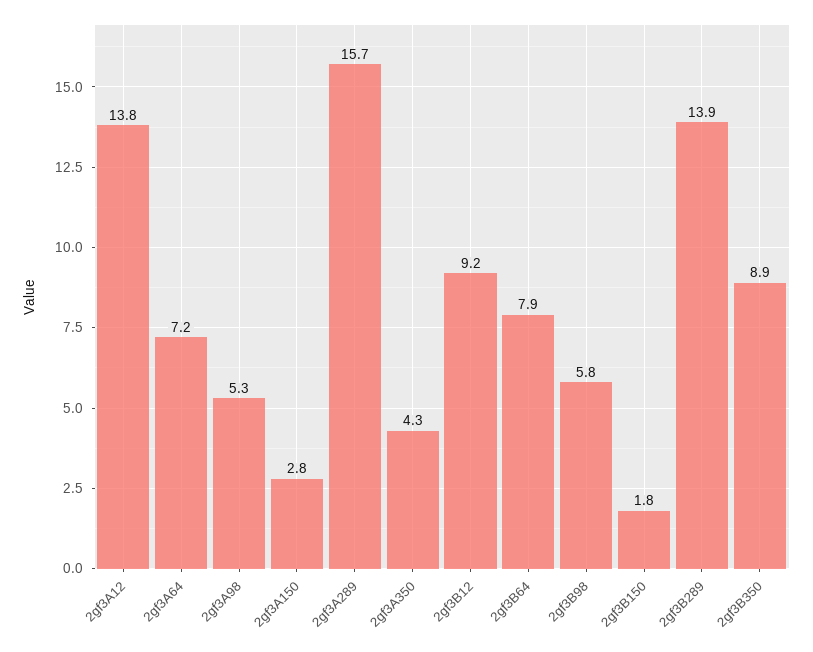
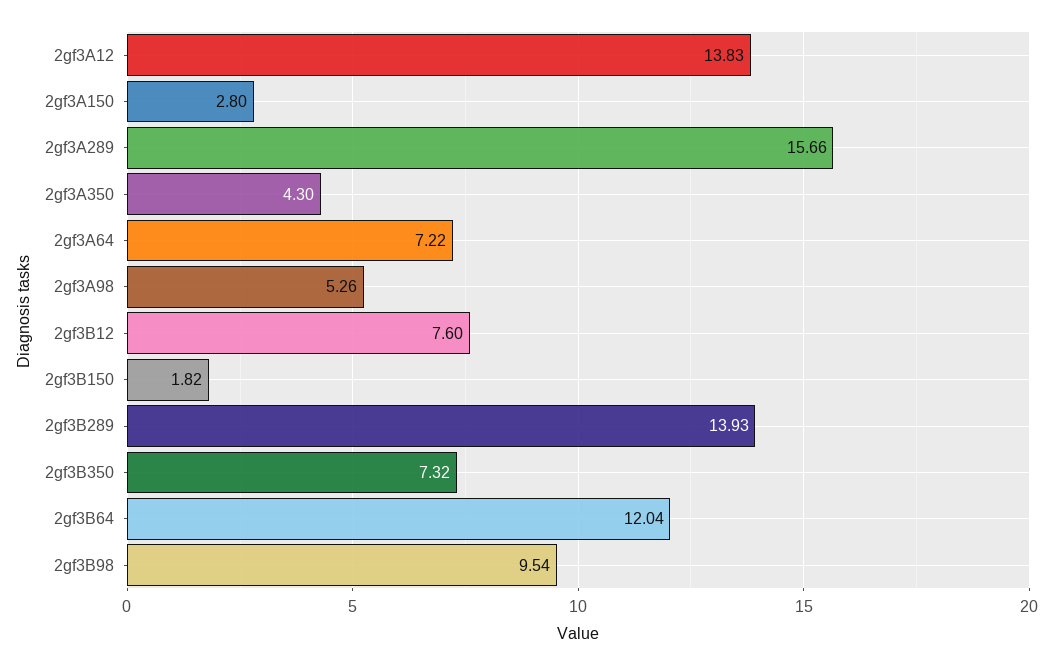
  {
    "2gf3A12": 13.83,
    "2gf3A64": 7.22,
    "2gf3A98": 5.26,
    "2gf3A150": 2.8,
    "2gf3A289": 15.66,
    "2gf3A350": 4.3,
-   "2gf3B12": 9.2,
+   "2gf3B12": 7.6,
-   "2gf3B64": 7.9,
+   "2gf3B64": 12.04,
-   "2gf3B98": 5.8,
+   "2gf3B98": 9.54,
    "2gf3B150": 1.82,
    "2gf3B289": 13.93,
-   "2gf3B350": 8.9
+   "2gf3B350": 7.32
  }

